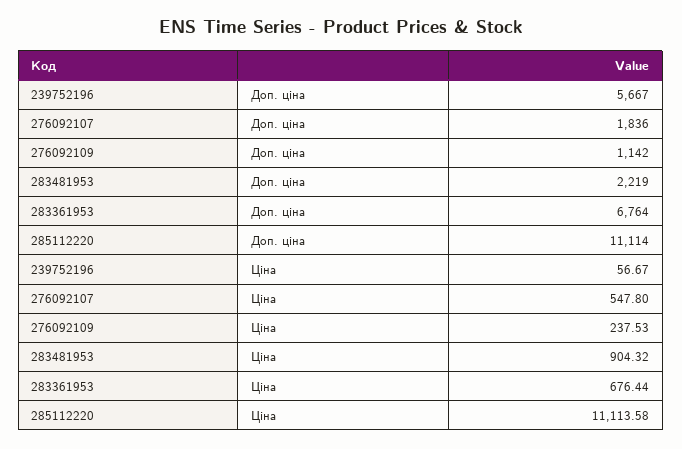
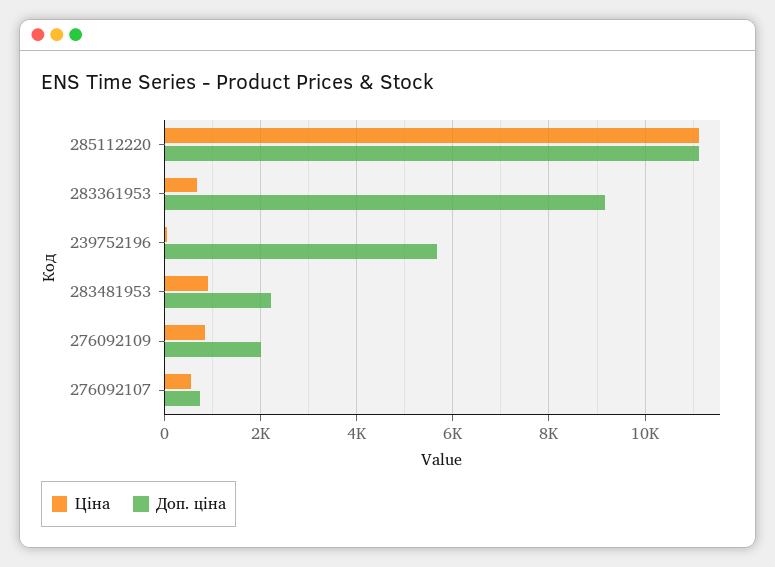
  {
    "Доп. ціна": {
      "239752196": 5667,
-     "276092107": 1836,
+     "276092107": 800,
-     "276092109": 1142,
+     "276092109": 2000,
      "283481953": 2219,
-     "283361953": 6764,
+     "283361953": 9200,
      "285112220": 11114
    },
    "Ціна": {
      "239752196": 56.67,
      "276092107": 547.8,
-     "276092109": 237.53,
+     "276092109": 800,
      "283481953": 904.32,
      "283361953": 676.44,
      "285112220": 11113.58
    }
  }

